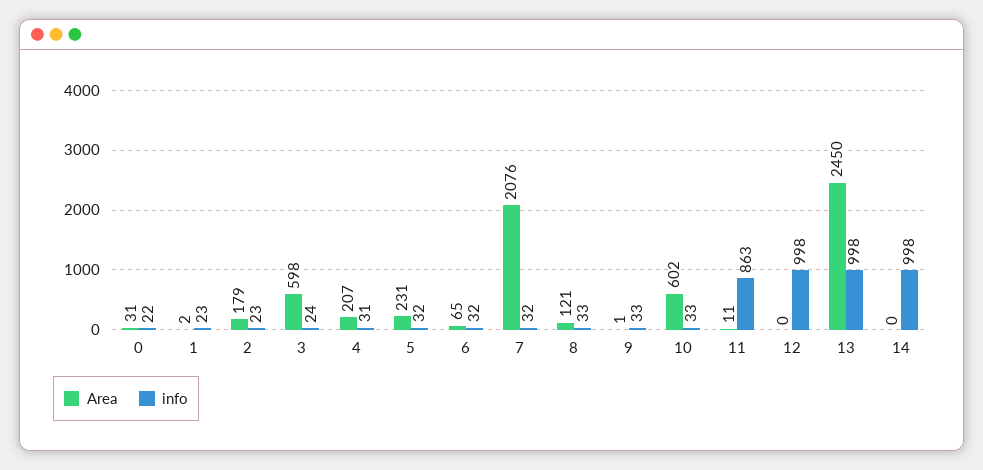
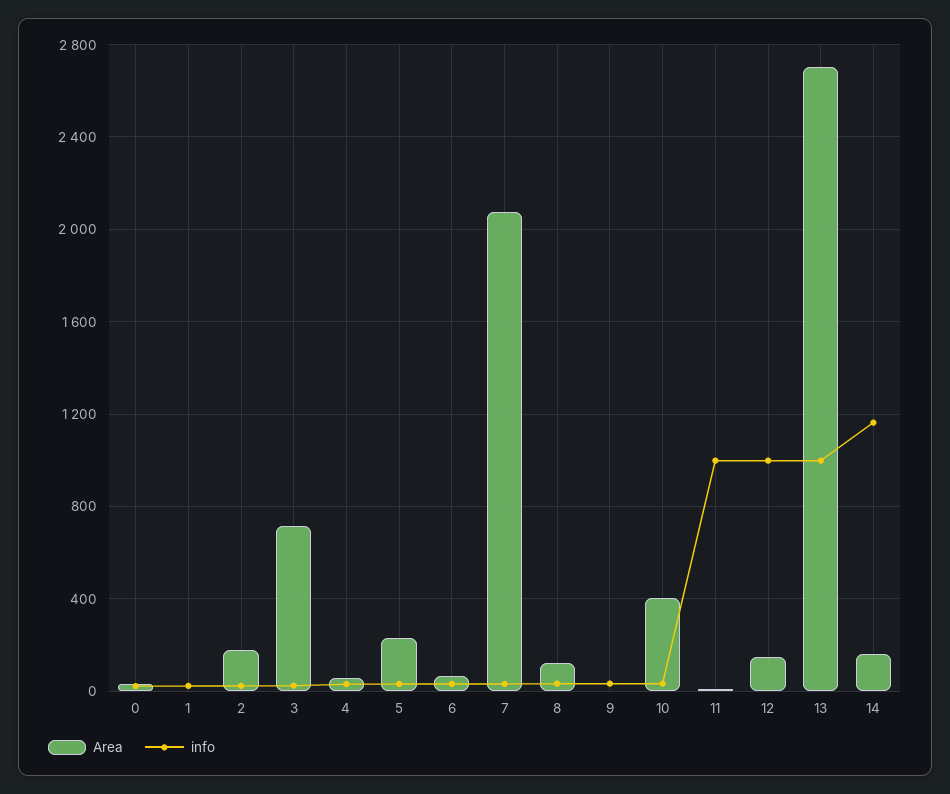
  {
    "Area": {
      "0": 31,
      "1": 2,
      "2": 179,
-     "3": 598,
+     "3": 700,
-     "4": 207,
+     "4": 50,
      "5": 231,
      "6": 65,
      "7": 2076,
      "8": 121,
      "9": 1,
-     "10": 602,
+     "10": 400,
      "11": 11,
-     "12": 0,
+     "12": 150,
-     "13": 2450,
+     "13": 2700,
-     "14": 0
+     "14": 150
    },
    "info": {
      "0": 22,
      "1": 23,
      "2": 23,
      "3": 24,
      "4": 31,
      "5": 32,
      "6": 32,
      "7": 32,
      "8": 33,
      "9": 33,
      "10": 33,
-     "11": 863,
+     "11": 1000,
      "12": 998,
      "13": 998,
-     "14": 998
+     "14": 1150
    }
  }

